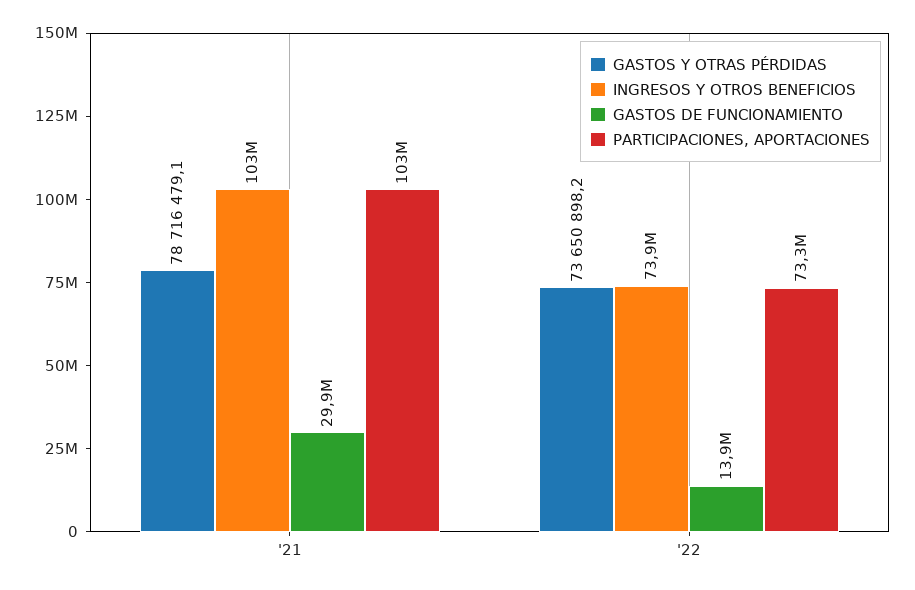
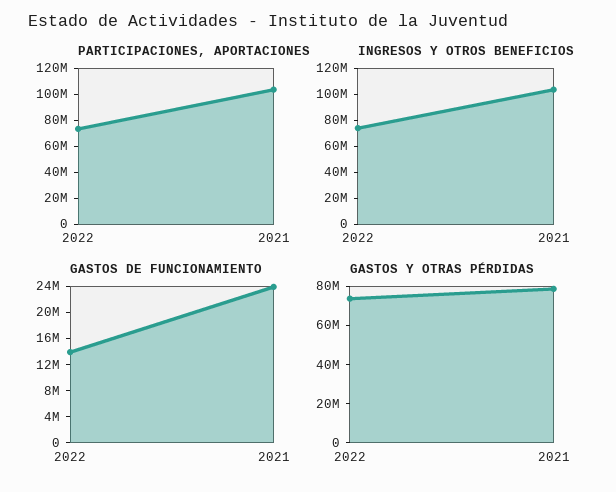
  {
    "GASTOS Y OTRAS PÉRDIDAS": {
      "'21": 78716479.1,
      "'22": 73650898.2
    },
    "INGRESOS Y OTROS BENEFICIOS": {
      "'21": 103000000,
      "'22": 73900000
    },
    "GASTOS DE FUNCIONAMIENTO": {
-     "'21": 29900000,
+     "'21": 24000000,
      "'22": 13900000
    },
    "PARTICIPACIONES, APORTACIONES": {
      "'21": 103000000,
      "'22": 73300000
    }
  }

